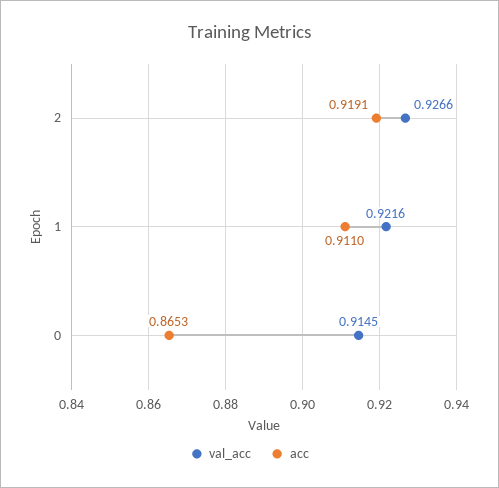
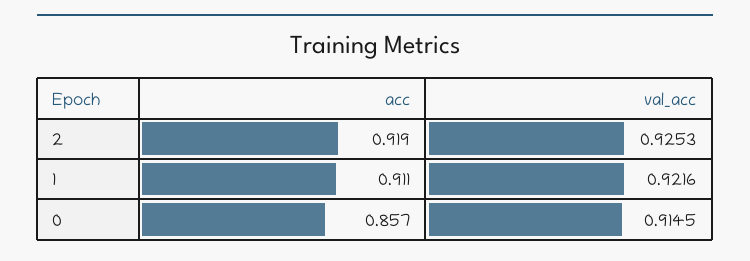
  {
    "val_acc": {
-     "2": 0.9266,
+     "2": 0.9253,
      "1": 0.9216,
      "0": 0.9145
    },
    "acc": {
      "2": 0.9191,
      "1": 0.911,
-     "0": 0.8653
+     "0": 0.857
    }
  }

